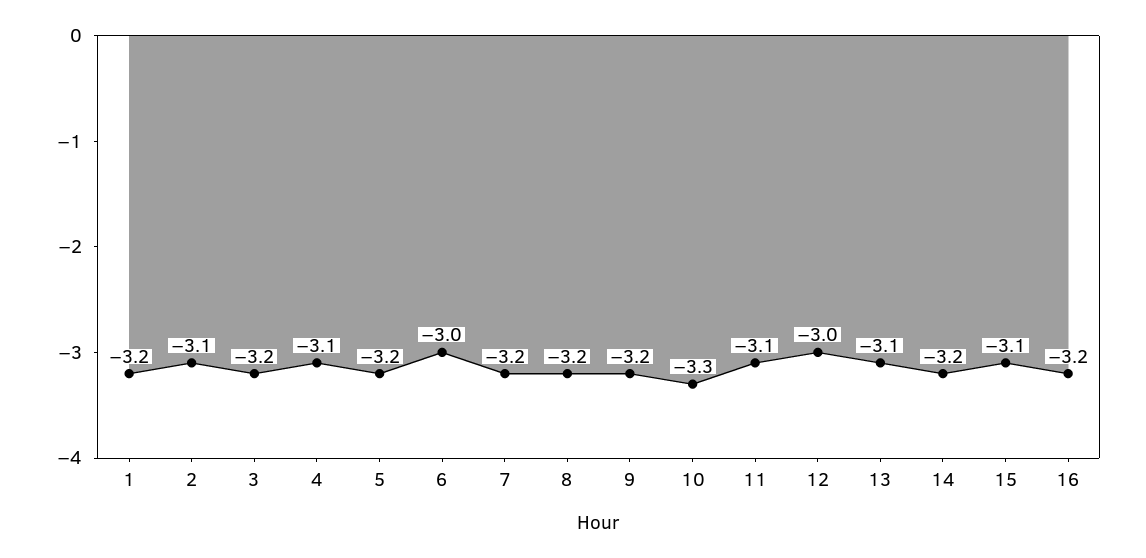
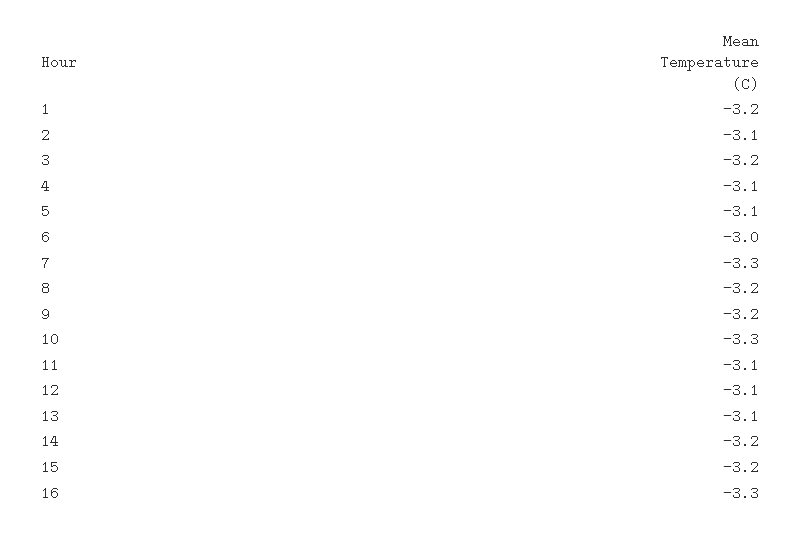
  {
    "1": -3.2,
    "2": -3.1,
    "3": -3.2,
    "4": -3.1,
-   "5": -3.2,
+   "5": -3.1,
    "6": -3,
-   "7": -3.2,
+   "7": -3.3,
    "8": -3.2,
    "9": -3.2,
    "10": -3.3,
    "11": -3.1,
-   "12": -3,
+   "12": -3.1,
    "13": -3.1,
    "14": -3.2,
-   "15": -3.1,
+   "15": -3.2,
-   "16": -3.2
+   "16": -3.3
  }

